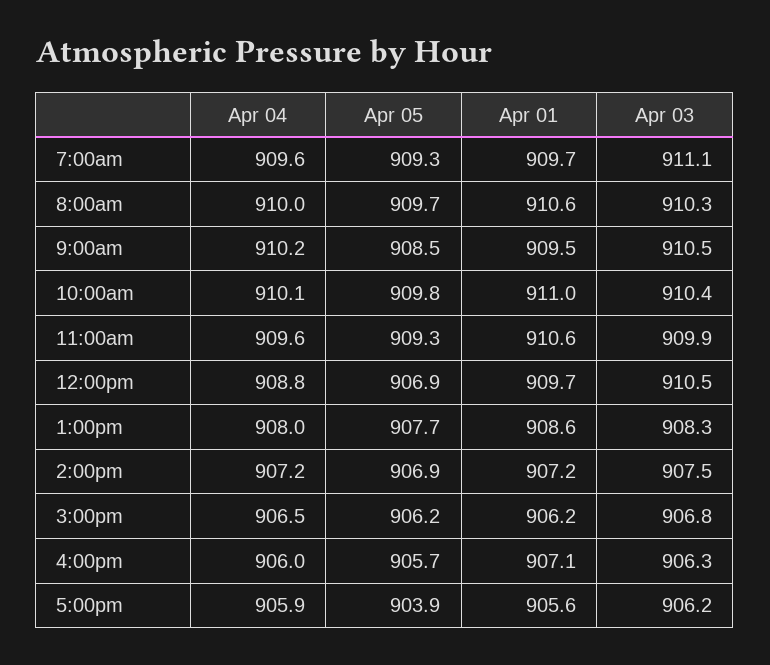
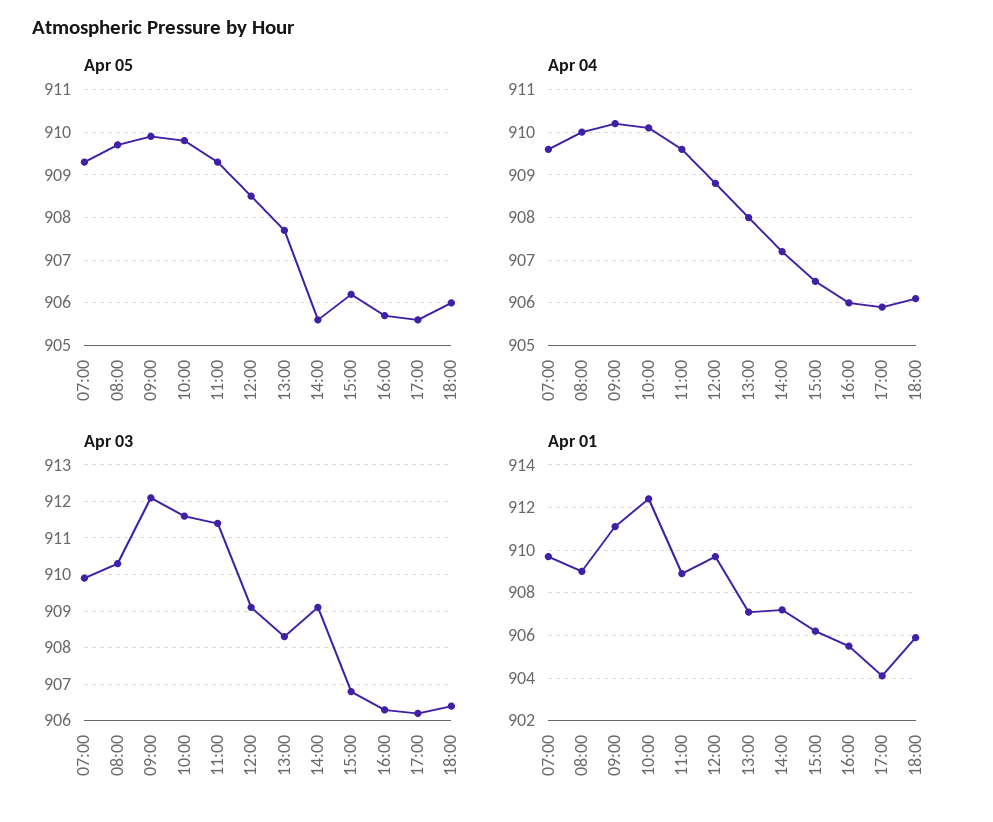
  {
    "Apr 04": {
      "7:00am": 909.6,
      "8:00am": 910,
      "9:00am": 910.2,
      "10:00am": 910.1,
      "11:00am": 909.6,
      "12:00pm": 908.8,
      "1:00pm": 908,
      "2:00pm": 907.2,
      "3:00pm": 906.5,
      "4:00pm": 906,
-     "5:00pm": 905.9
+     "5:00pm": 905.9,
+     "18:00": 906
    },
    "Apr 05": {
      "7:00am": 909.3,
      "8:00am": 909.7,
-     "9:00am": 908.5,
+     "9:00am": 910,
      "10:00am": 909.8,
      "11:00am": 909.3,
-     "12:00pm": 906.9,
+     "12:00pm": 908.5,
      "1:00pm": 907.7,
-     "2:00pm": 906.9,
+     "2:00pm": 905.5,
      "3:00pm": 906.2,
      "4:00pm": 905.7,
-     "5:00pm": 903.9
+     "5:00pm": 905.5,
+     "18:00": 906
    },
    "Apr 01": {
      "7:00am": 909.7,
-     "8:00am": 910.6,
+     "8:00am": 909,
-     "9:00am": 909.5,
+     "9:00am": 911,
-     "10:00am": 911,
+     "10:00am": 912.5,
-     "11:00am": 910.6,
+     "11:00am": 909,
      "12:00pm": 909.7,
-     "1:00pm": 908.6,
+     "1:00pm": 907,
      "2:00pm": 907.2,
      "3:00pm": 906.2,
-     "4:00pm": 907.1,
+     "4:00pm": 905.5,
-     "5:00pm": 905.6
+     "5:00pm": 904,
+     "18:00": 906
    },
    "Apr 03": {
-     "7:00am": 911.1,
+     "7:00am": 910,
      "8:00am": 910.3,
-     "9:00am": 910.5,
+     "9:00am": 912,
-     "10:00am": 910.4,
+     "10:00am": 911.5,
-     "11:00am": 909.9,
+     "11:00am": 911.5,
-     "12:00pm": 910.5,
+     "12:00pm": 909,
      "1:00pm": 908.3,
-     "2:00pm": 907.5,
+     "2:00pm": 909,
      "3:00pm": 906.8,
      "4:00pm": 906.3,
-     "5:00pm": 906.2
+     "5:00pm": 906.2,
+     "18:00": 906.5
    }
  }

